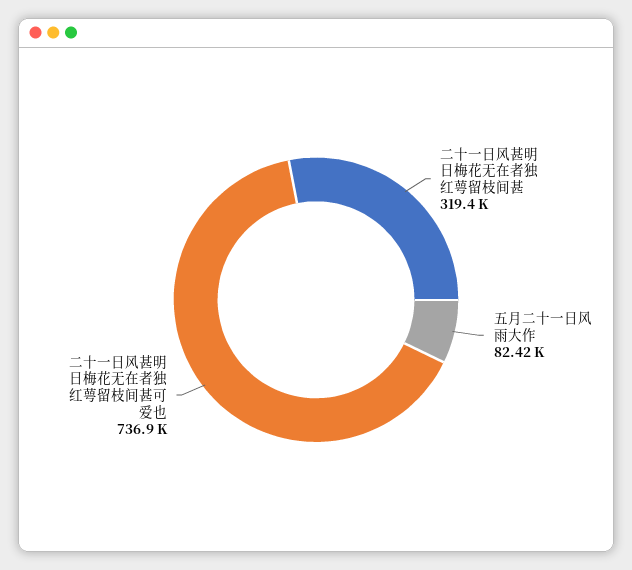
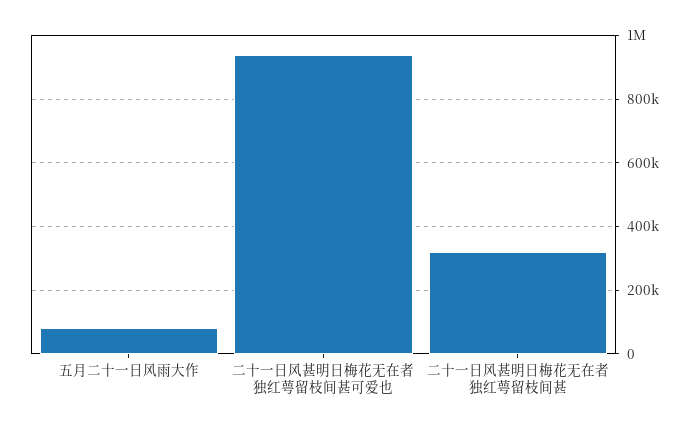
  {
    "二十一日风甚明日梅花无在者独红萼留枝间甚": 319400,
    "五月二十一日风雨大作": 82420,
-   "二十一日风甚明日梅花无在者独红萼留枝间甚可爱也": 736900
+   "二十一日风甚明日梅花无在者独红萼留枝间甚可爱也": 940000
  }

